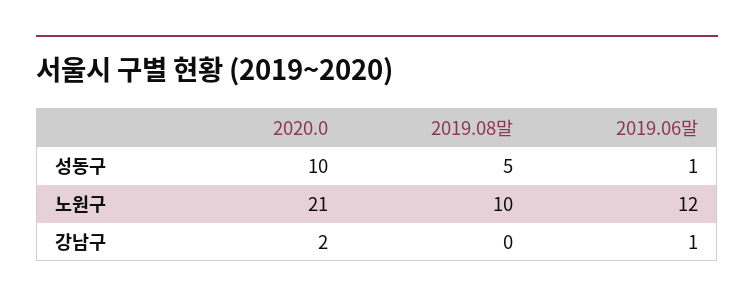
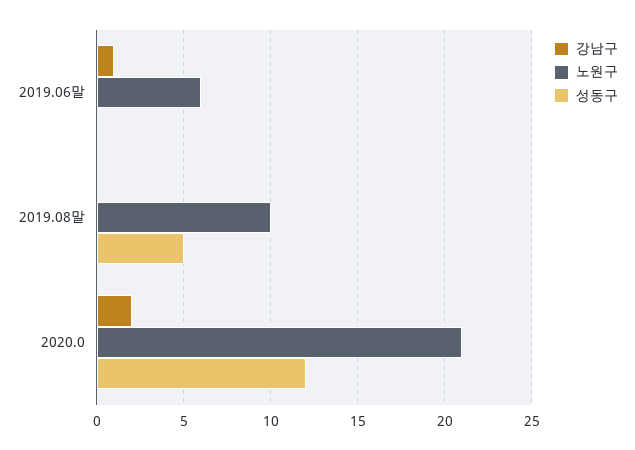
  {
    "성동구": {
-     "2020.0": 10,
+     "2020.0": 12,
      "2019.08말": 5,
-     "2019.06말": 1
+     "2019.06말": 0
    },
    "노원구": {
      "2020.0": 21,
      "2019.08말": 10,
-     "2019.06말": 12
+     "2019.06말": 6
    },
    "강남구": {
      "2020.0": 2,
      "2019.08말": 0,
      "2019.06말": 1
    }
  }

